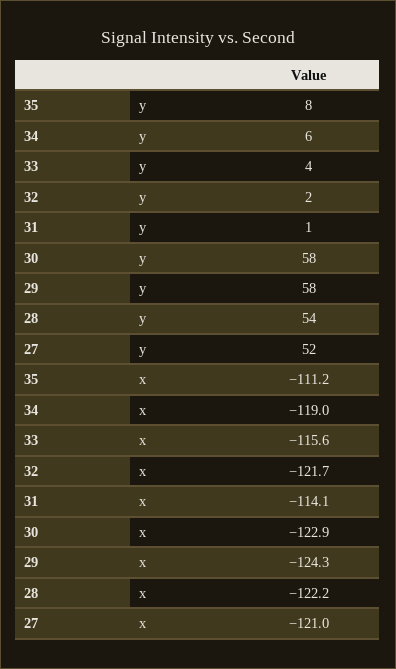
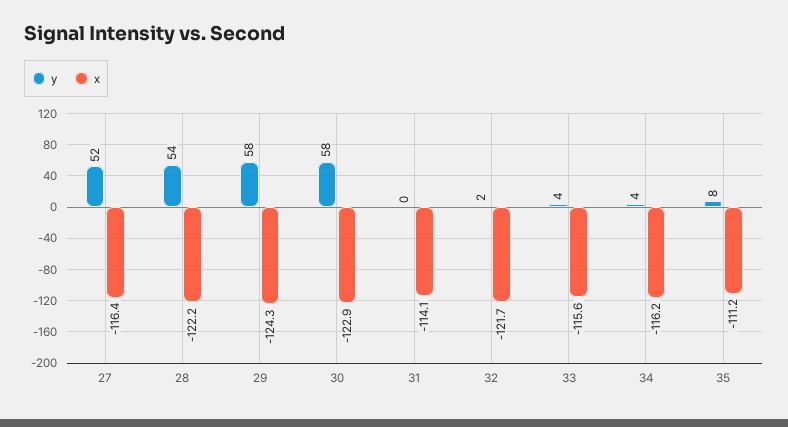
  {
    "y": {
      "35": 8,
-     "34": 6,
+     "34": 4,
      "33": 4,
      "32": 2,
-     "31": 1,
+     "31": 0,
      "30": 58,
      "29": 58,
      "28": 54,
      "27": 52
    },
    "x": {
      "35": -111.2,
-     "34": -119,
+     "34": -116.2,
      "33": -115.6,
      "32": -121.7,
      "31": -114.1,
      "30": -122.9,
      "29": -124.3,
      "28": -122.2,
-     "27": -121
+     "27": -116.4
    }
  }

